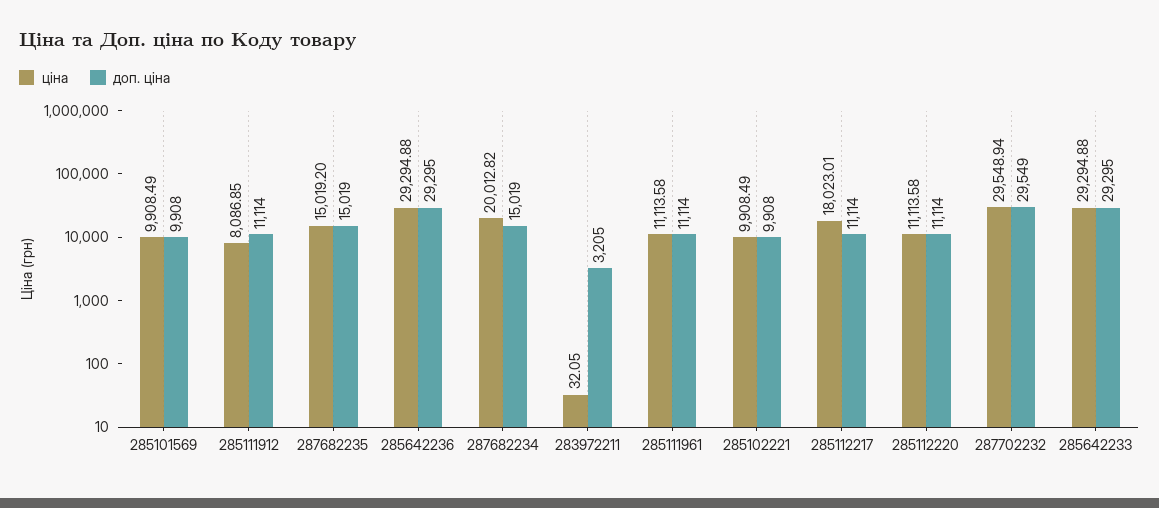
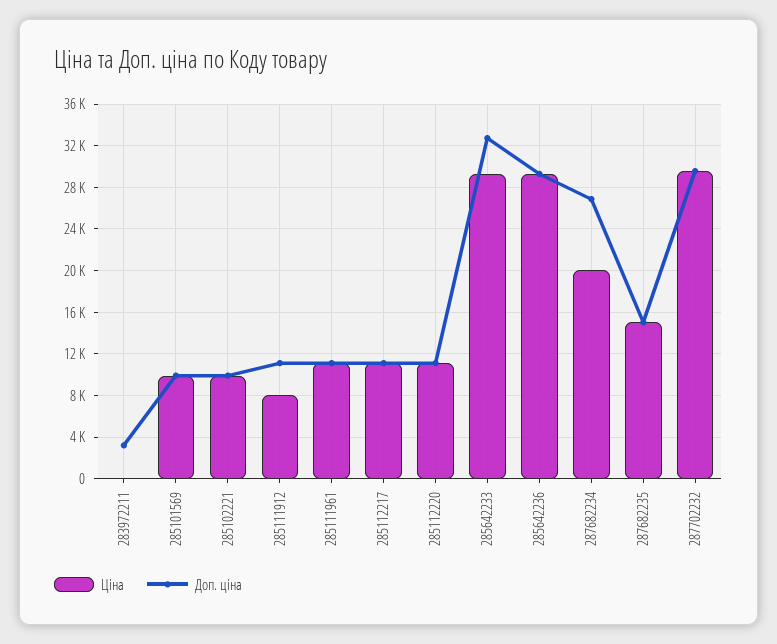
  {
    "ціна": {
      "285101569": 9908.49,
      "285111912": 8086.85,
      "287682235": 15019.2,
      "285642236": 29294.88,
      "287682234": 20012.82,
      "283972211": 32.05,
      "285111961": 11113.58,
      "285102221": 9908.49,
-     "285112217": 18023.01,
+     "285112217": 11000,
      "285112220": 11113.58,
      "287702232": 29548.94,
      "285642233": 29294.88
    },
    "доп. ціна": {
      "285101569": 9908,
      "285111912": 11114,
      "287682235": 15019,
      "285642236": 29295,
-     "287682234": 15019,
+     "287682234": 27000,
      "283972211": 3205,
      "285111961": 11114,
      "285102221": 9908,
      "285112217": 11114,
      "285112220": 11114,
      "287702232": 29549,
-     "285642233": 29295
+     "285642233": 33000
    }
  }

